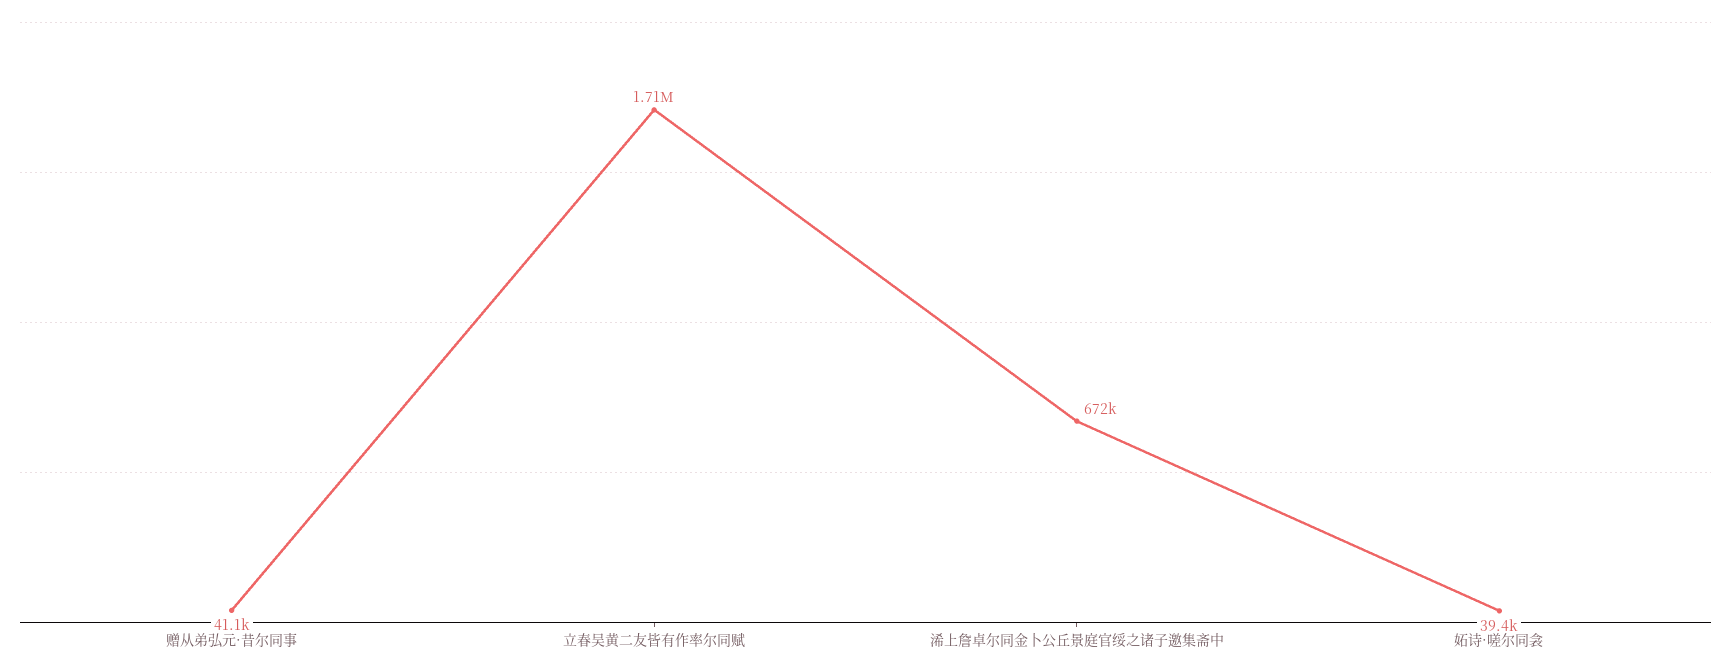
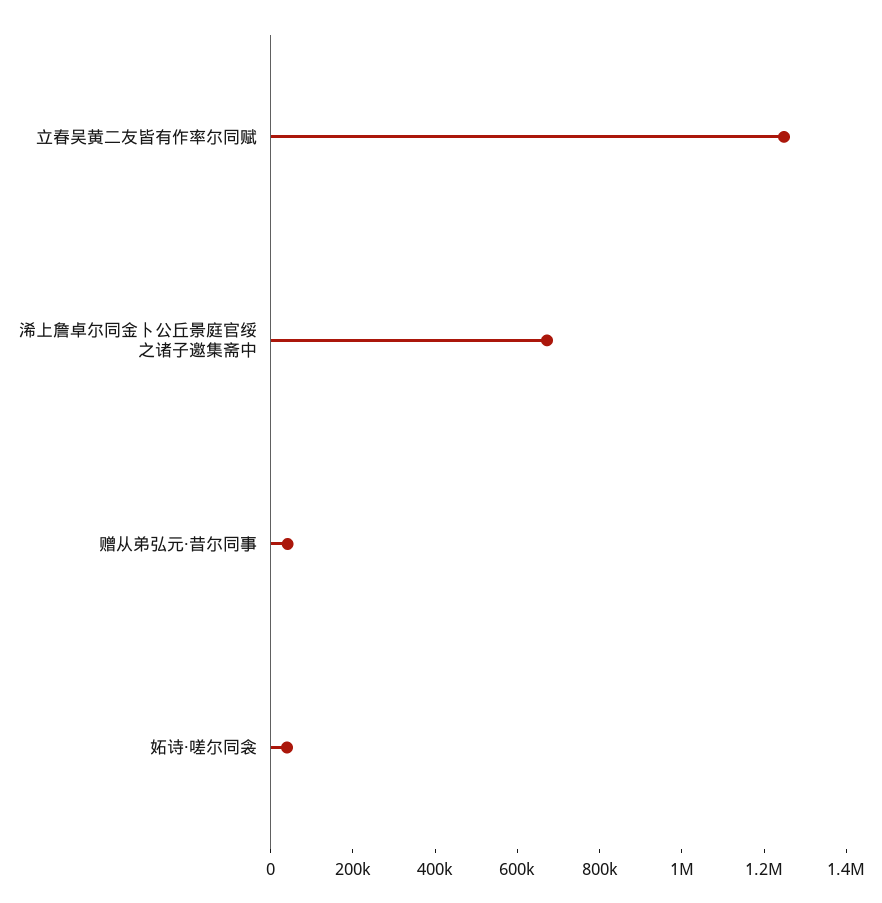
  {
    "赠从弟弘元·昔尔同事": 41100,
-   "立春吴黄二友皆有作率尔同赋": 1710000,
+   "立春吴黄二友皆有作率尔同赋": 1250000,
    "浠上詹卓尔同金卜公丘景庭官绥之诸子邀集斋中": 672000,
    "妬诗·嗟尔同衾": 39400
  }

